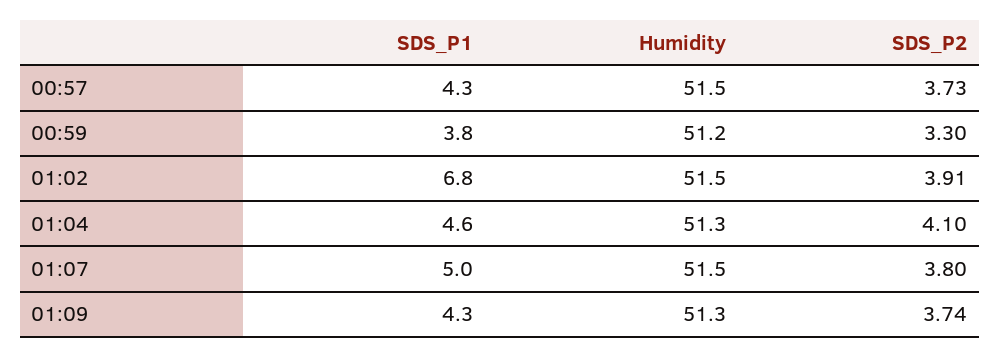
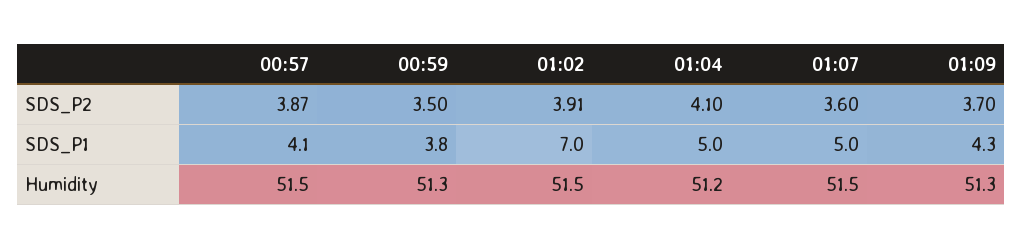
  {
    "SDS_P1": {
-     "00:57": 4.3,
+     "00:57": 4.1,
      "00:59": 3.8,
-     "01:02": 6.8,
+     "01:02": 7,
-     "01:04": 4.6,
+     "01:04": 5,
      "01:07": 5,
      "01:09": 4.3
    },
    "Humidity": {
      "00:57": 51.5,
-     "00:59": 51.2,
+     "00:59": 51.3,
      "01:02": 51.5,
-     "01:04": 51.3,
+     "01:04": 51.2,
      "01:07": 51.5,
      "01:09": 51.3
    },
    "SDS_P2": {
-     "00:57": 3.73,
+     "00:57": 3.87,
-     "00:59": 3.3,
+     "00:59": 3.5,
      "01:02": 3.91,
      "01:04": 4.1,
-     "01:07": 3.8,
+     "01:07": 3.6,
-     "01:09": 3.74
+     "01:09": 3.7
    }
  }

